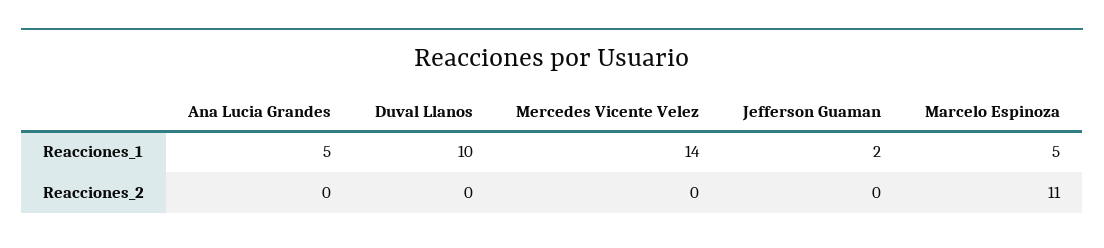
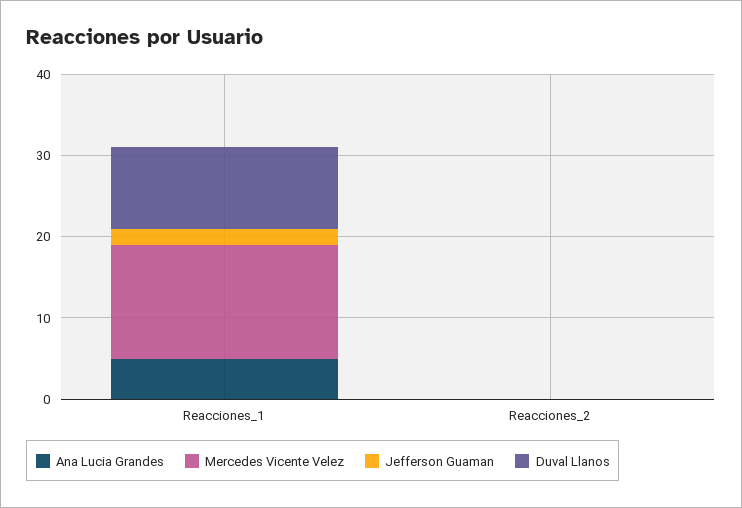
  {
    "Ana Lucia Grandes": {
      "Reacciones_1": 5,
      "Reacciones_2": 0
    },
    "Duval Llanos": {
      "Reacciones_1": 10,
      "Reacciones_2": 0
    },
    "Mercedes Vicente Velez": {
      "Reacciones_1": 14,
      "Reacciones_2": 0
    },
    "Jefferson Guaman": {
      "Reacciones_1": 2,
      "Reacciones_2": 0
-   },
+   }
-   "Marcelo Espinoza": {
-     "Reacciones_1": 5,
-     "Reacciones_2": 11
-   }
  }

